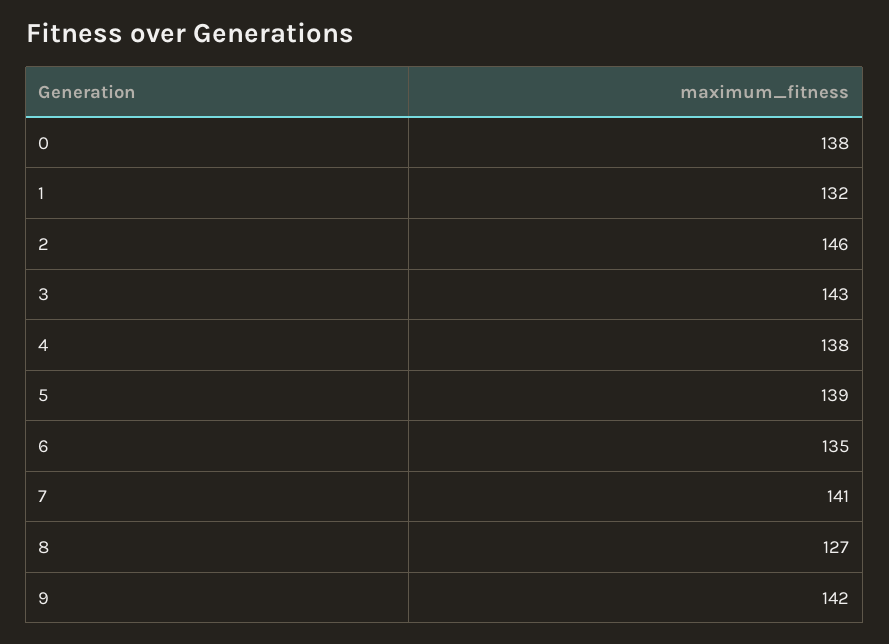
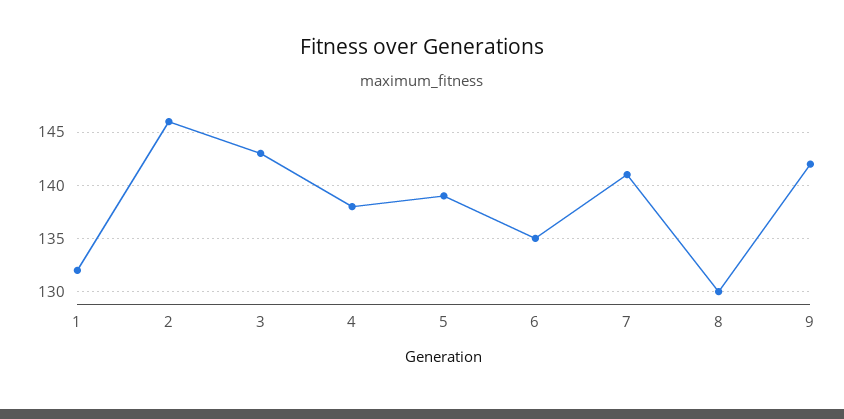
  {
-   "0": 138,
    "1": 132,
    "2": 146,
    "3": 143,
    "4": 138,
    "5": 139,
    "6": 135,
    "7": 141,
-   "8": 127,
+   "8": 130,
    "9": 142
  }

